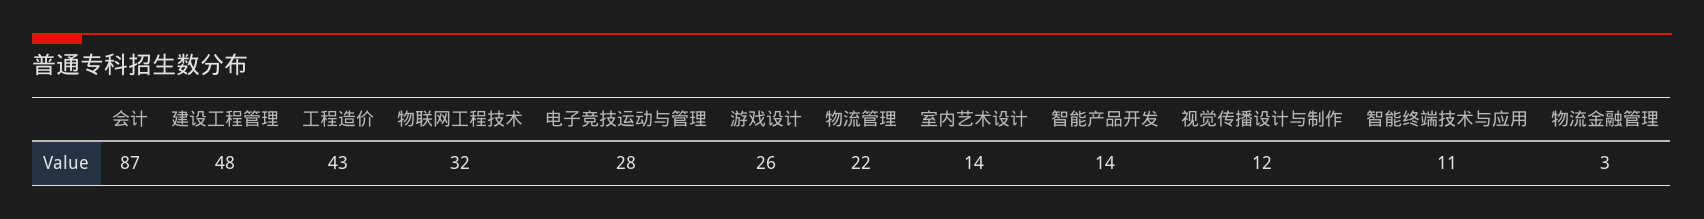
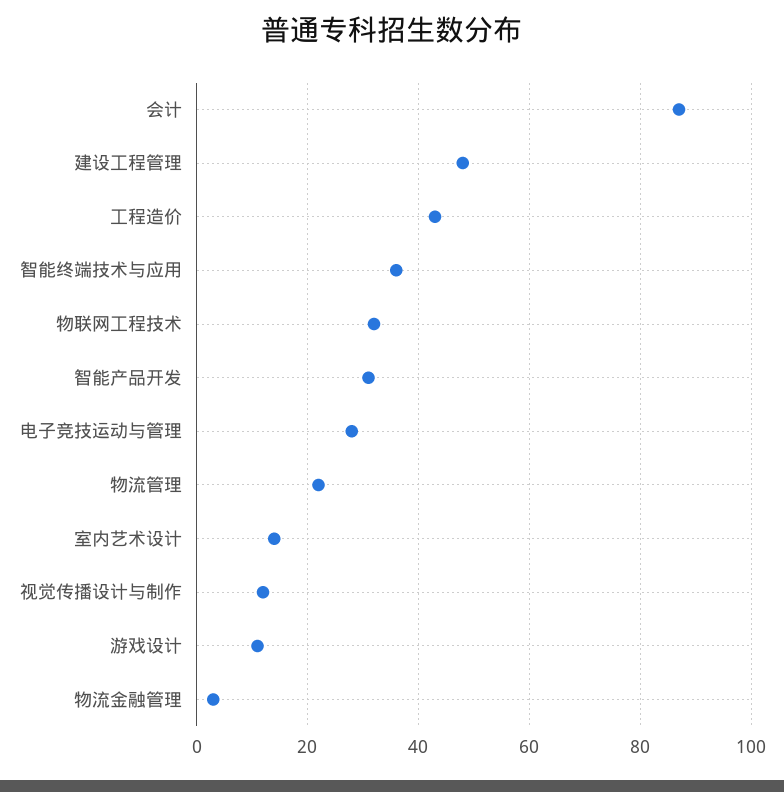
  {
    "会计": 87,
    "建设工程管理": 48,
    "工程造价": 43,
    "物联网工程技术": 32,
    "电子竞技运动与管理": 28,
-   "游戏设计": 26,
+   "游戏设计": 10,
    "物流管理": 22,
    "室内艺术设计": 14,
-   "智能产品开发": 14,
+   "智能产品开发": 30,
    "视觉传播设计与制作": 12,
-   "智能终端技术与应用": 11,
+   "智能终端技术与应用": 35,
    "物流金融管理": 3
  }

